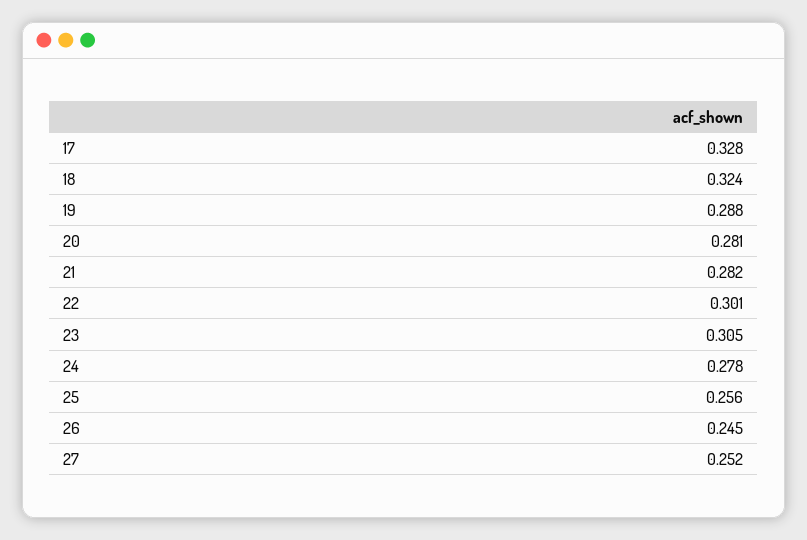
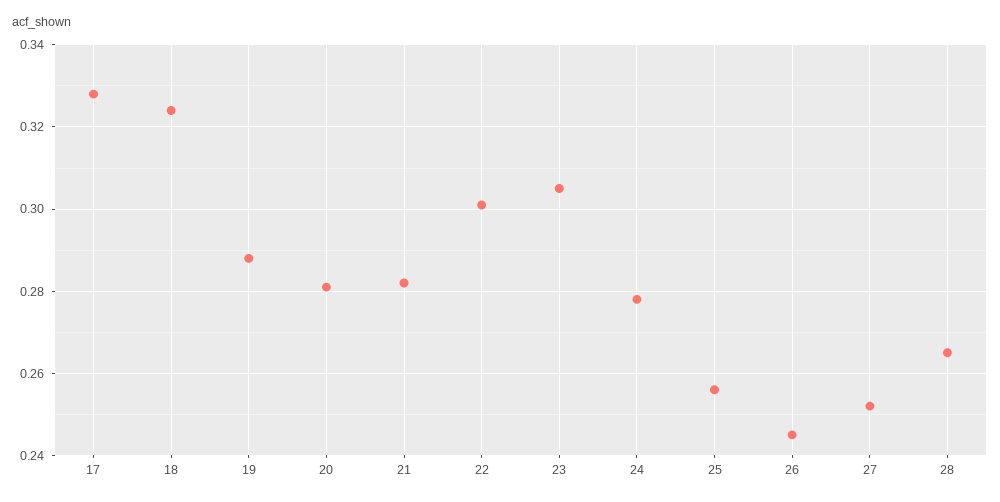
  {
    "17": 0.328,
    "18": 0.324,
    "19": 0.288,
    "20": 0.281,
    "21": 0.282,
    "22": 0.301,
    "23": 0.305,
    "24": 0.278,
    "25": 0.256,
    "26": 0.245,
-   "27": 0.252
+   "27": 0.252,
+   "28": 0.265
  }

